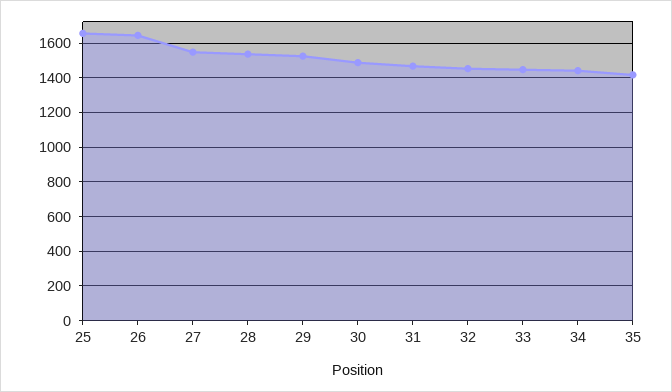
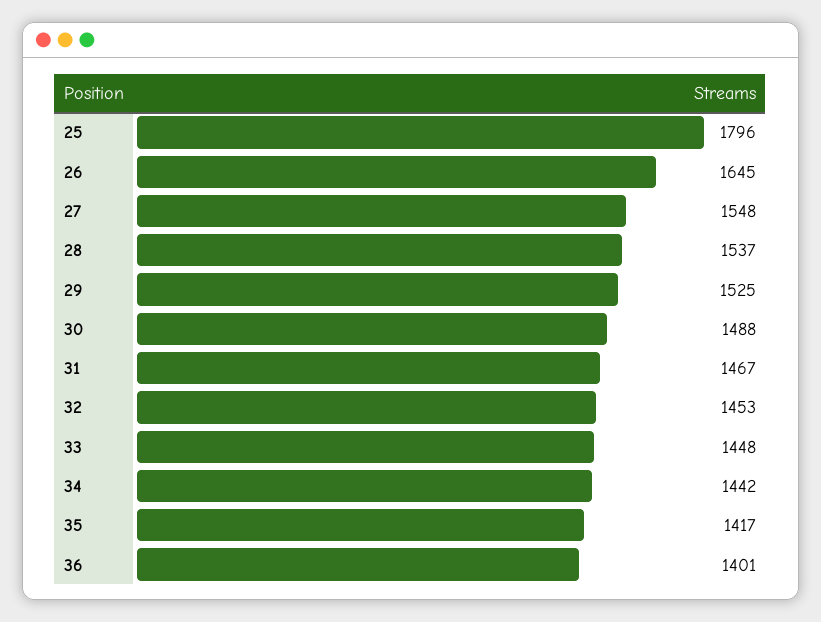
  {
-   "25": 1650,
+   "25": 1796,
    "26": 1645,
    "27": 1548,
    "28": 1537,
    "29": 1525,
    "30": 1488,
    "31": 1467,
    "32": 1453,
    "33": 1448,
    "34": 1442,
-   "35": 1417
+   "35": 1417,
+   "36": 1401
  }

